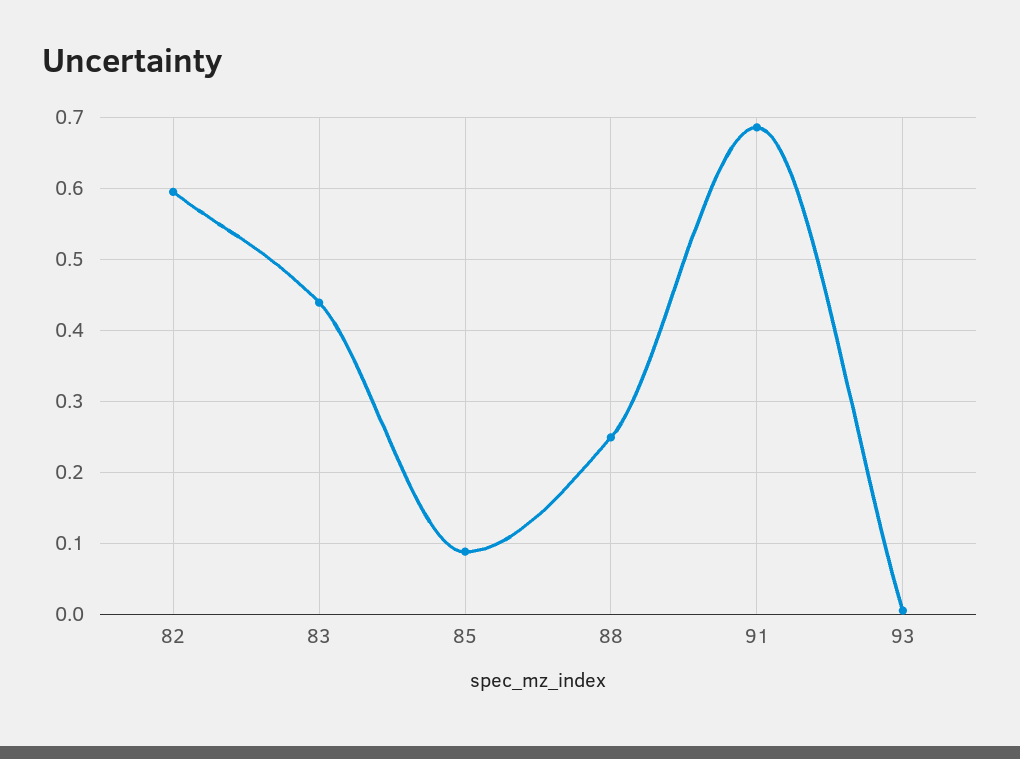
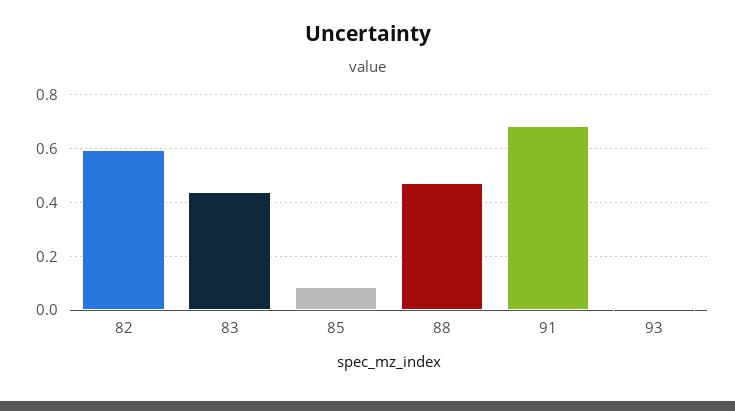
  {
    "82": 0.6,
    "83": 0.44,
    "85": 0.09,
-   "88": 0.25,
+   "88": 0.475,
    "91": 0.69,
    "93": 0.01
  }

